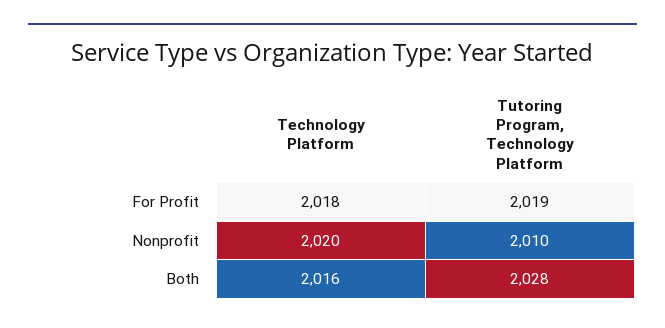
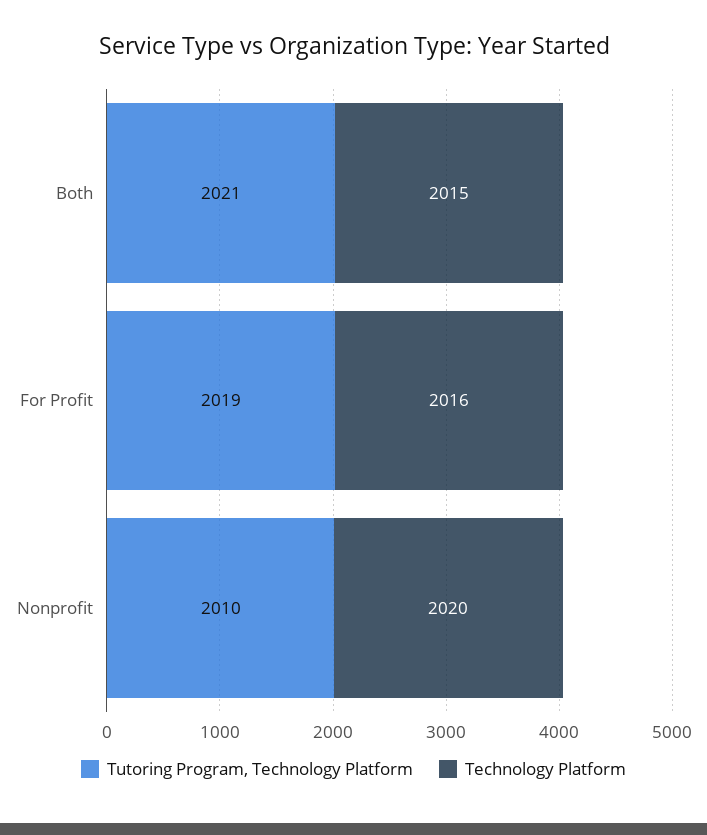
  {
    "Technology Platform": {
-     "For Profit": 2018,
+     "For Profit": 2016,
      "Nonprofit": 2020,
-     "Both": 2016
+     "Both": 2015
    },
    "Tutoring Program, Technology Platform": {
      "For Profit": 2019,
      "Nonprofit": 2010,
-     "Both": 2028
+     "Both": 2021
    }
  }

